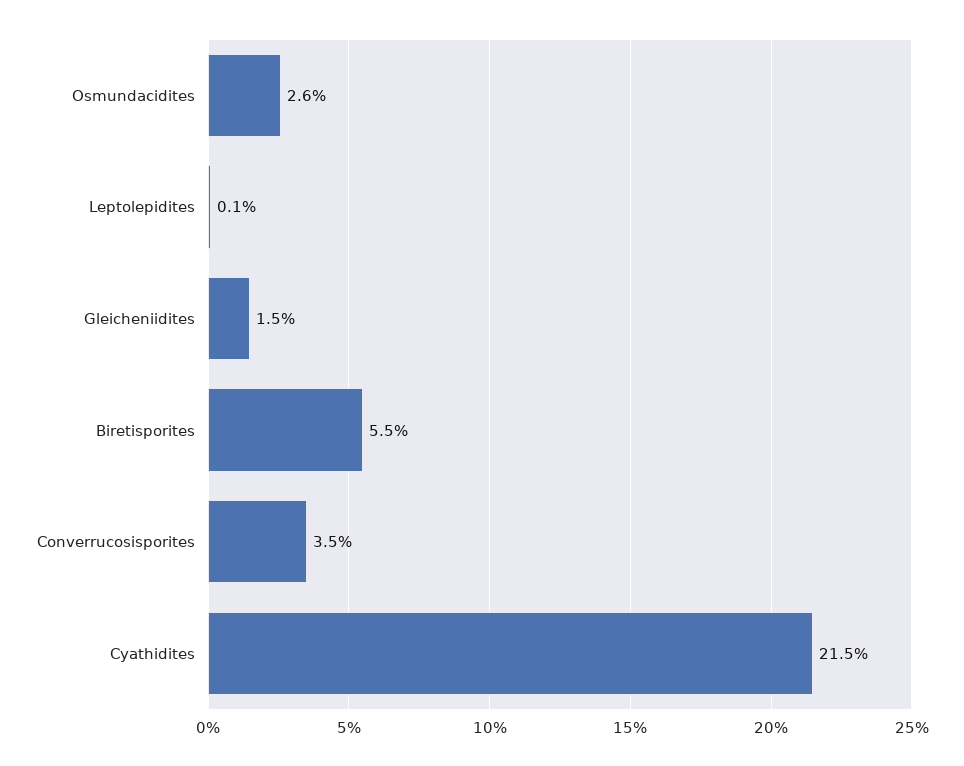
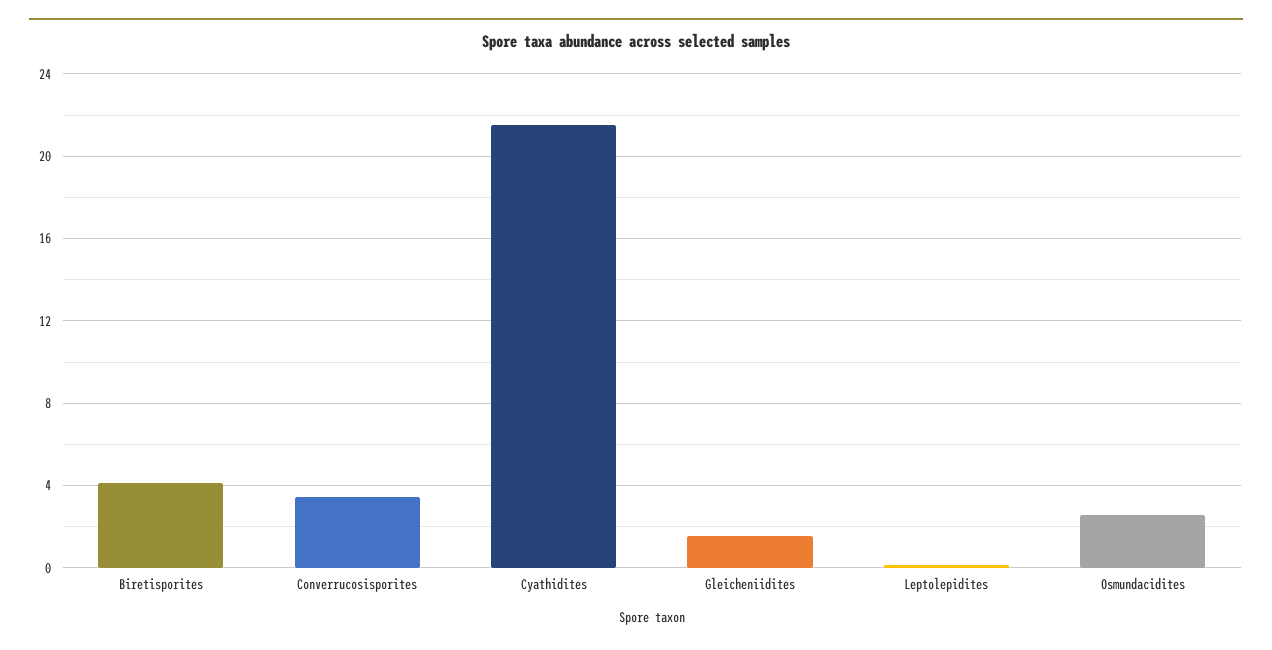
  {
    "Osmundacidites": 2.6,
    "Leptolepidites": 0.1,
    "Gleicheniidites": 1.5,
-   "Biretisporites": 5.5,
+   "Biretisporites": 4,
    "Converrucosisporites": 3.5,
    "Cyathidites": 21.5
  }

